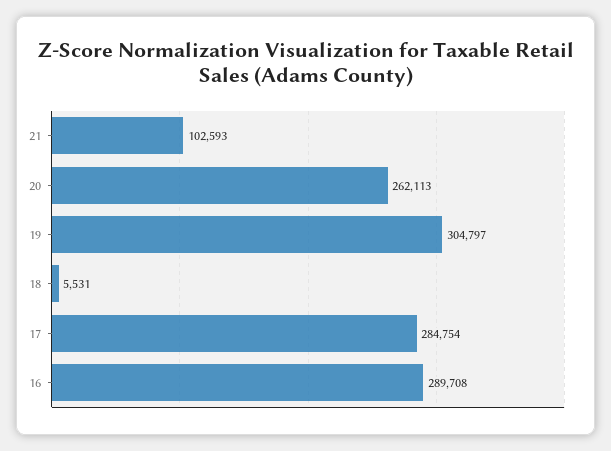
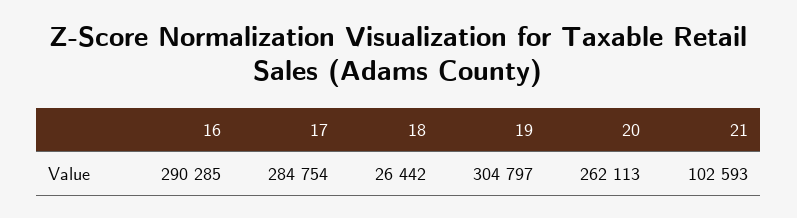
  {
    "21": 102593,
    "20": 262113,
    "19": 304797,
-   "18": 5531,
+   "18": 26442,
    "17": 284754,
-   "16": 289708
+   "16": 290285
  }

